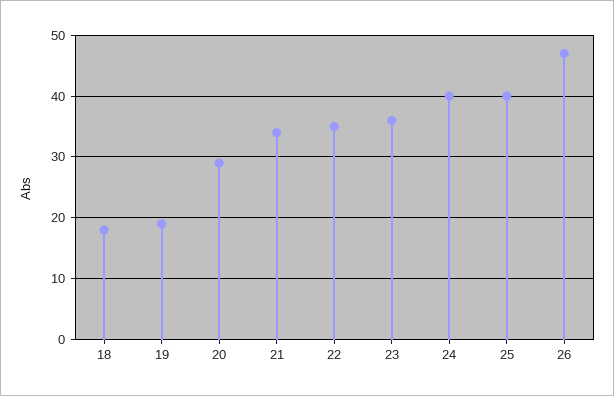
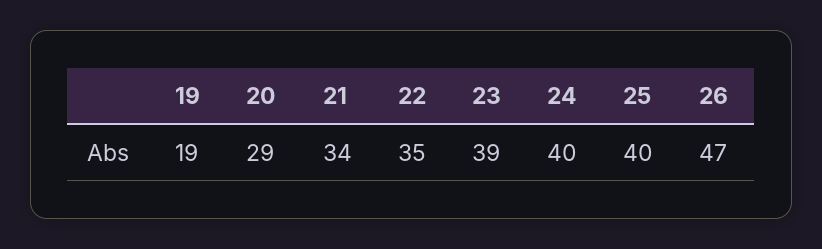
  {
-   "18": 18,
    "19": 19,
    "20": 29,
    "21": 34,
    "22": 35,
-   "23": 36,
+   "23": 39,
    "24": 40,
    "25": 40,
    "26": 47
  }

